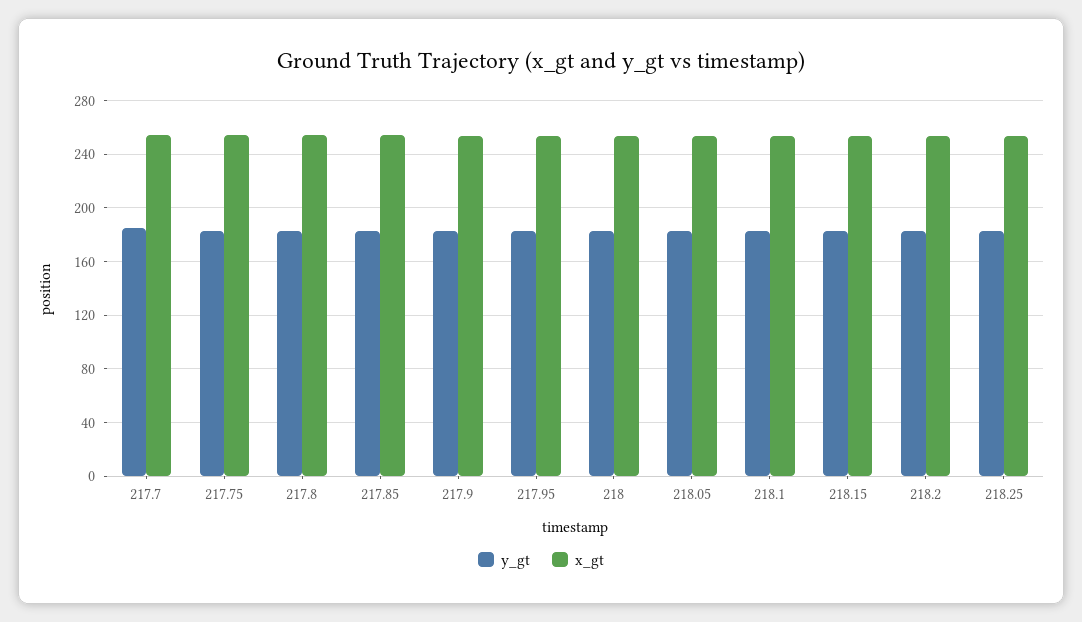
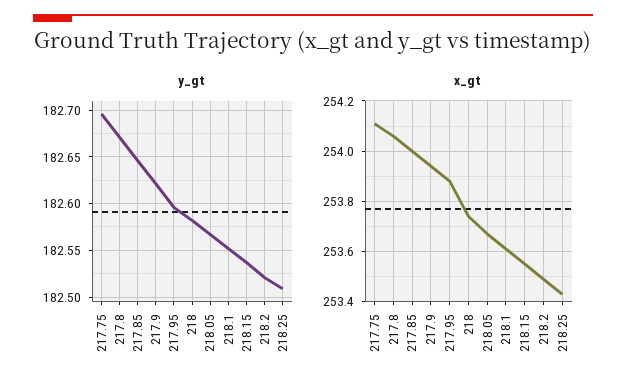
  {
    "y_gt": {
-     "217.7": 185,
      "217.75": 182.7,
      "217.8": 182.67,
      "217.85": 182.65,
      "217.9": 182.62,
      "217.95": 182.6,
      "218": 182.58,
      "218.05": 182.57,
      "218.1": 182.55,
      "218.15": 182.54,
      "218.2": 182.52,
      "218.25": 182.51
    },
    "x_gt": {
-     "217.7": 255,
      "217.75": 254.1,
      "217.8": 254.05,
      "217.85": 254,
      "217.9": 253.95,
      "217.95": 253.9,
      "218": 253.75,
      "218.05": 253.65,
      "218.1": 253.6,
      "218.15": 253.55,
      "218.2": 253.5,
      "218.25": 253.45
    }
  }

